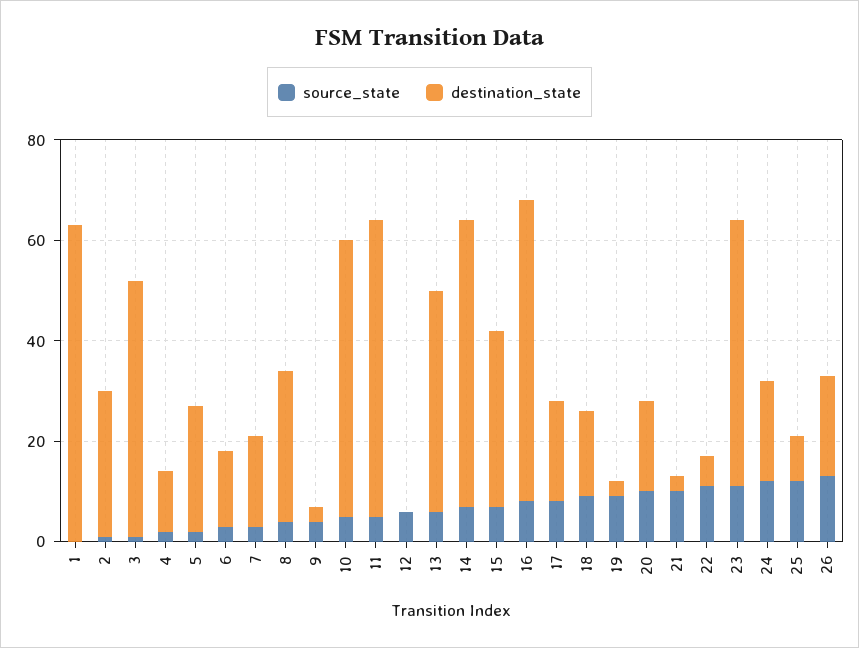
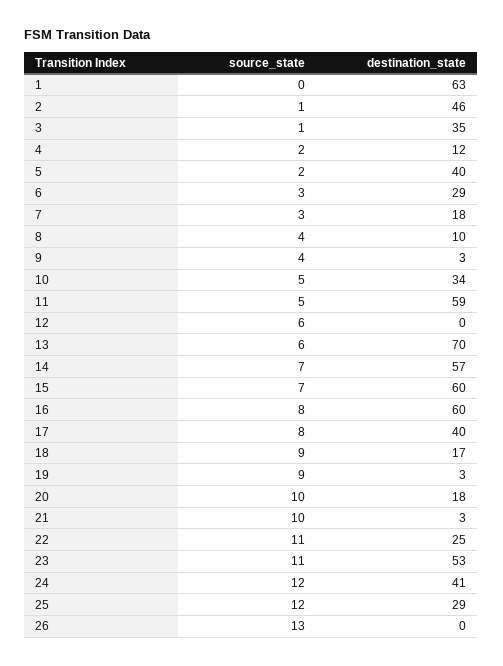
  {
    "source_state": {
      "1": 0,
      "2": 1,
      "3": 1,
      "4": 2,
      "5": 2,
      "6": 3,
      "7": 3,
      "8": 4,
      "9": 4,
      "10": 5,
      "11": 5,
      "12": 6,
      "13": 6,
      "14": 7,
      "15": 7,
      "16": 8,
      "17": 8,
      "18": 9,
      "19": 9,
      "20": 10,
      "21": 10,
      "22": 11,
      "23": 11,
      "24": 12,
      "25": 12,
      "26": 13
    },
    "destination_state": {
      "1": 63,
-     "2": 30,
+     "2": 46,
-     "3": 50,
+     "3": 35,
      "4": 12,
-     "5": 25,
+     "5": 40,
-     "6": 15,
+     "6": 29,
      "7": 18,
-     "8": 30,
+     "8": 10,
      "9": 3,
-     "10": 55,
+     "10": 34,
      "11": 59,
      "12": 0,
-     "13": 45,
+     "13": 70,
      "14": 57,
-     "15": 35,
+     "15": 60,
      "16": 60,
-     "17": 20,
+     "17": 40,
      "18": 17,
      "19": 3,
      "20": 18,
      "21": 3,
-     "22": 5,
+     "22": 25,
      "23": 53,
-     "24": 20,
+     "24": 41,
-     "25": 10,
+     "25": 29,
-     "26": 20
+     "26": 0
    }
  }

